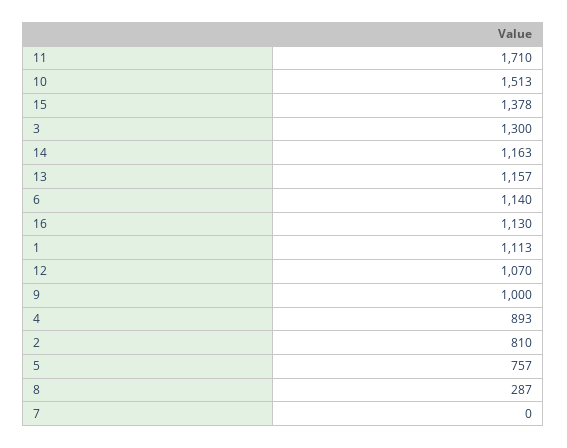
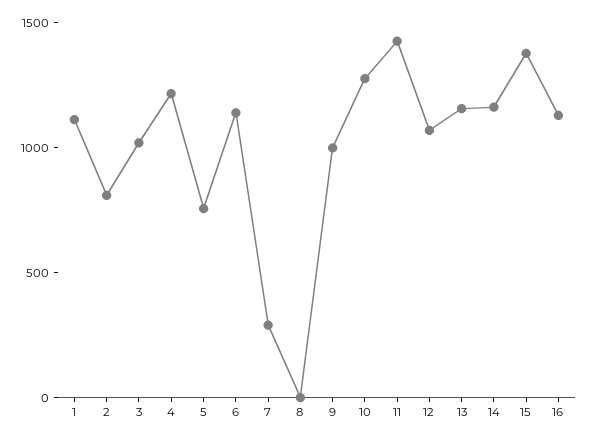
  {
-   "11": 1710,
+   "11": 1400,
-   "10": 1513,
+   "10": 1300,
    "15": 1378,
-   "3": 1300,
+   "3": 1000,
    "14": 1163,
    "13": 1157,
    "6": 1140,
    "16": 1130,
    "1": 1113,
    "12": 1070,
    "9": 1000,
-   "4": 893,
+   "4": 1200,
    "2": 810,
    "5": 757,
-   "8": 287,
+   "8": 0,
-   "7": 0
+   "7": 300
  }

